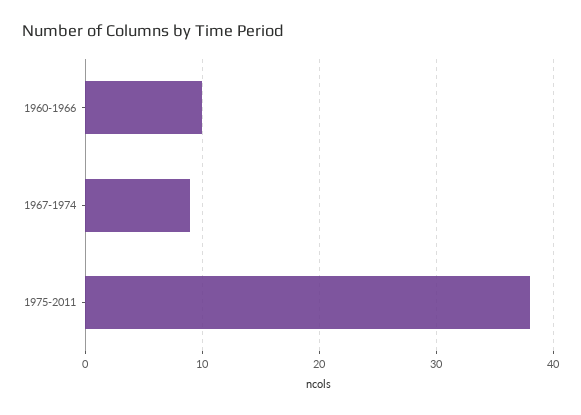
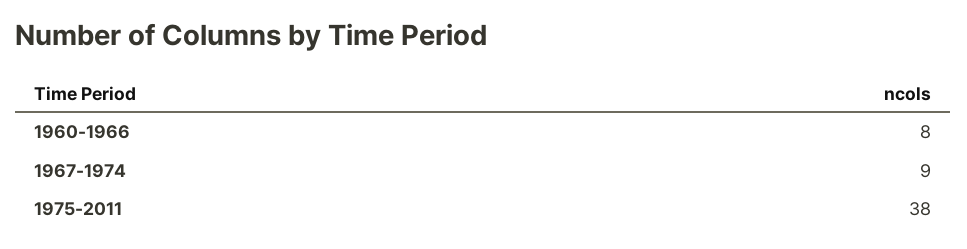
  {
-   "1960-1966": 10,
+   "1960-1966": 8,
    "1967-1974": 9,
    "1975-2011": 38
  }

